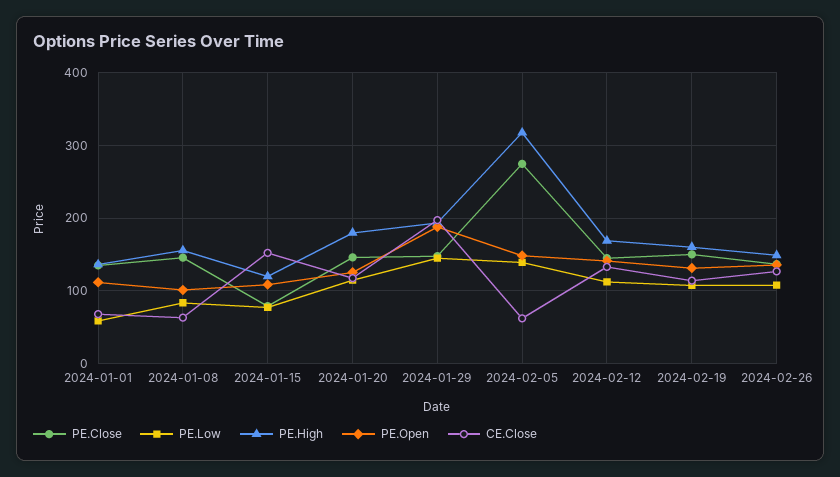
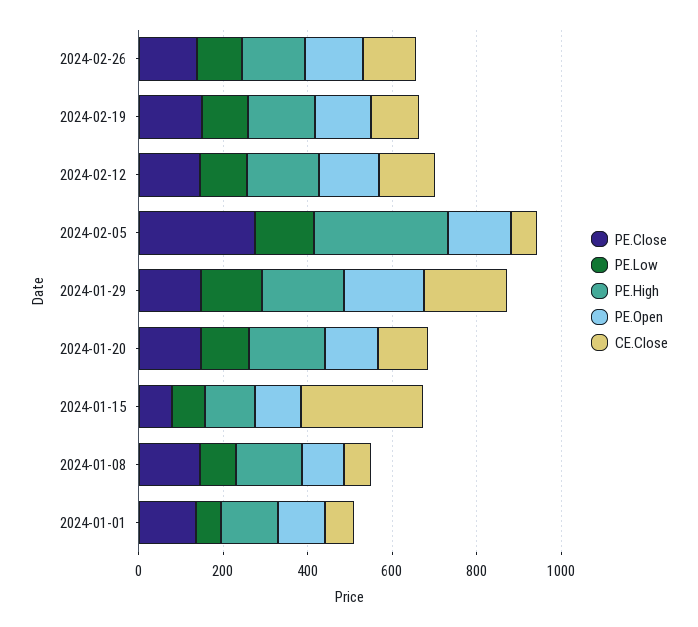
  {
    "PE.Close": {
      "2024-01-01": 130,
      "2024-01-08": 150,
      "2024-01-15": 80,
      "2024-01-20": 150,
      "2024-01-29": 150,
      "2024-02-05": 270,
      "2024-02-12": 140,
      "2024-02-19": 150,
      "2024-02-26": 140
    },
    "PE.Low": {
      "2024-01-01": 60,
      "2024-01-08": 80,
      "2024-01-15": 80,
      "2024-01-20": 110,
      "2024-01-29": 150,
      "2024-02-05": 140,
      "2024-02-12": 110,
      "2024-02-19": 110,
      "2024-02-26": 110
    },
    "PE.High": {
      "2024-01-01": 140,
      "2024-01-08": 160,
      "2024-01-15": 120,
      "2024-01-20": 180,
      "2024-01-29": 190,
      "2024-02-05": 320,
      "2024-02-12": 170,
      "2024-02-19": 160,
      "2024-02-26": 150
    },
    "PE.Open": {
      "2024-01-01": 110,
      "2024-01-08": 100,
      "2024-01-15": 110,
      "2024-01-20": 130,
      "2024-01-29": 190,
      "2024-02-05": 150,
      "2024-02-12": 140,
      "2024-02-19": 130,
      "2024-02-26": 140
    },
    "CE.Close": {
      "2024-01-01": 70,
      "2024-01-08": 60,
-     "2024-01-15": 150,
+     "2024-01-15": 300,
      "2024-01-20": 120,
      "2024-01-29": 200,
      "2024-02-05": 60,
      "2024-02-12": 130,
      "2024-02-19": 110,
      "2024-02-26": 130
    }
  }

